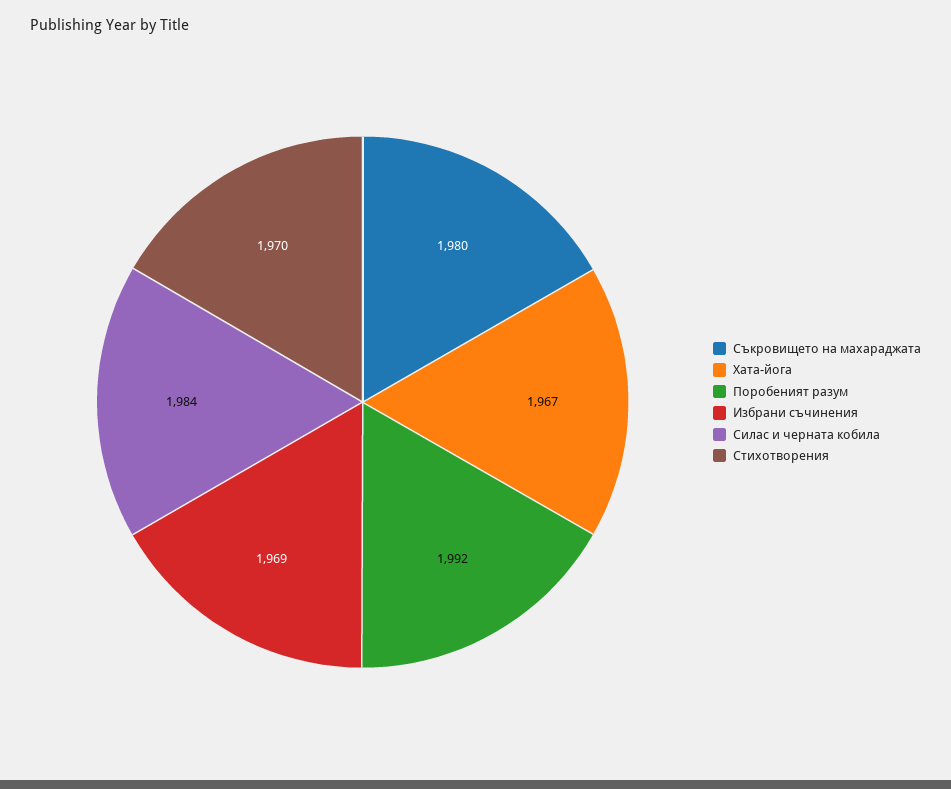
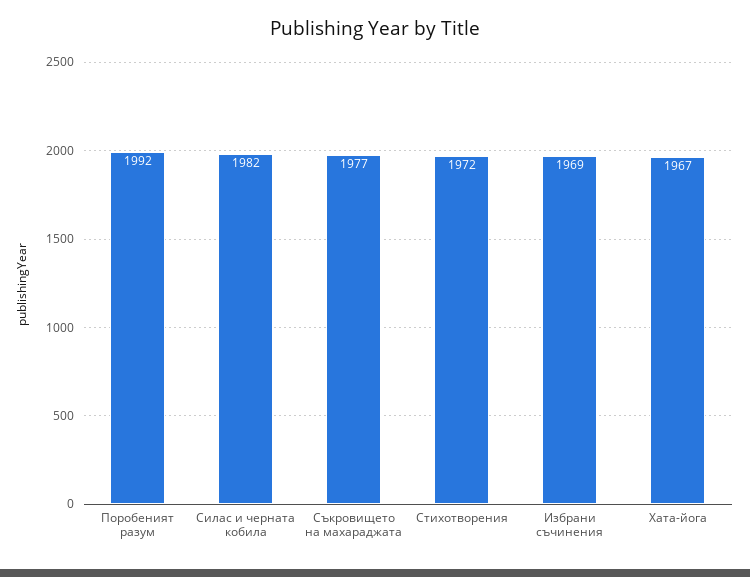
  {
-   "Съкровището на махараджата": 1980,
+   "Съкровището на махараджата": 1977,
    "Хата-йога": 1967,
    "Поробеният разум": 1992,
    "Избрани съчинения": 1969,
-   "Силас и черната кобила": 1984,
+   "Силас и черната кобила": 1982,
-   "Стихотворения": 1970
+   "Стихотворения": 1972
  }

